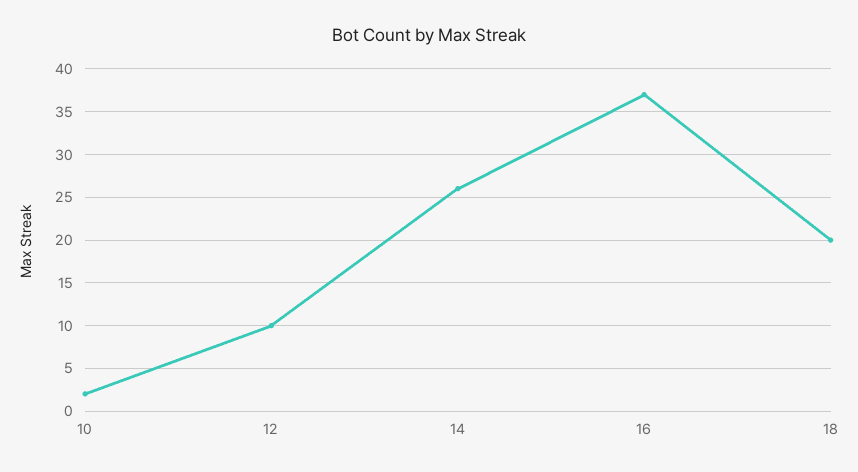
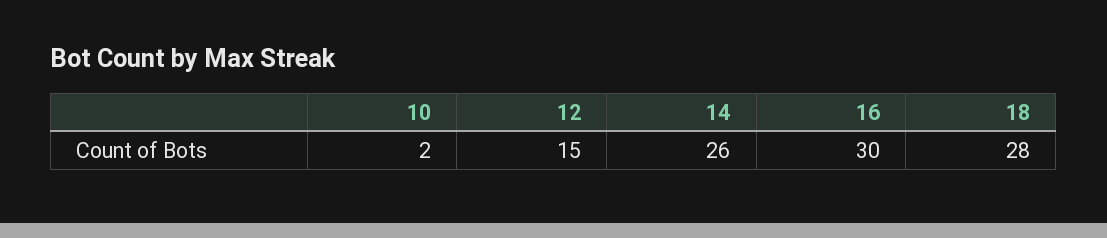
  {
    "10": 2,
-   "12": 10,
+   "12": 15,
    "14": 26,
-   "16": 37,
+   "16": 30,
-   "18": 20
+   "18": 28
  }

